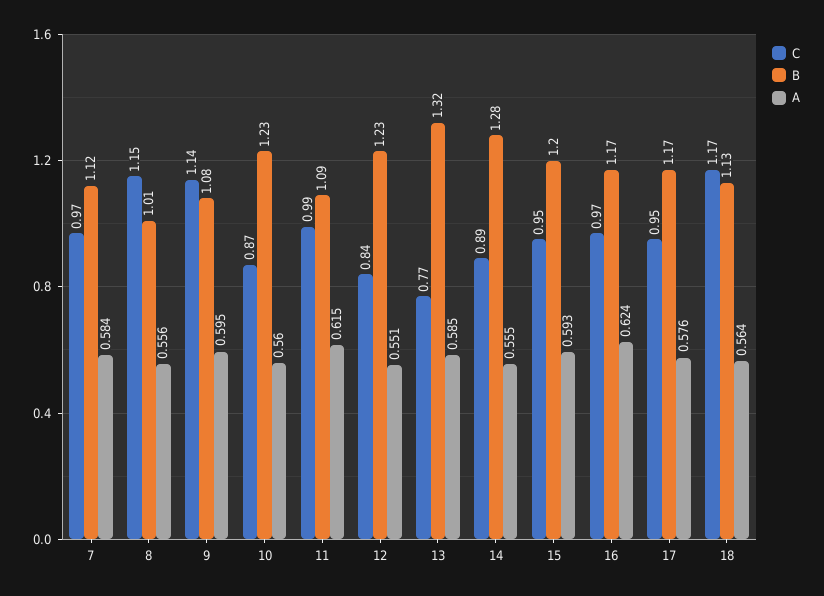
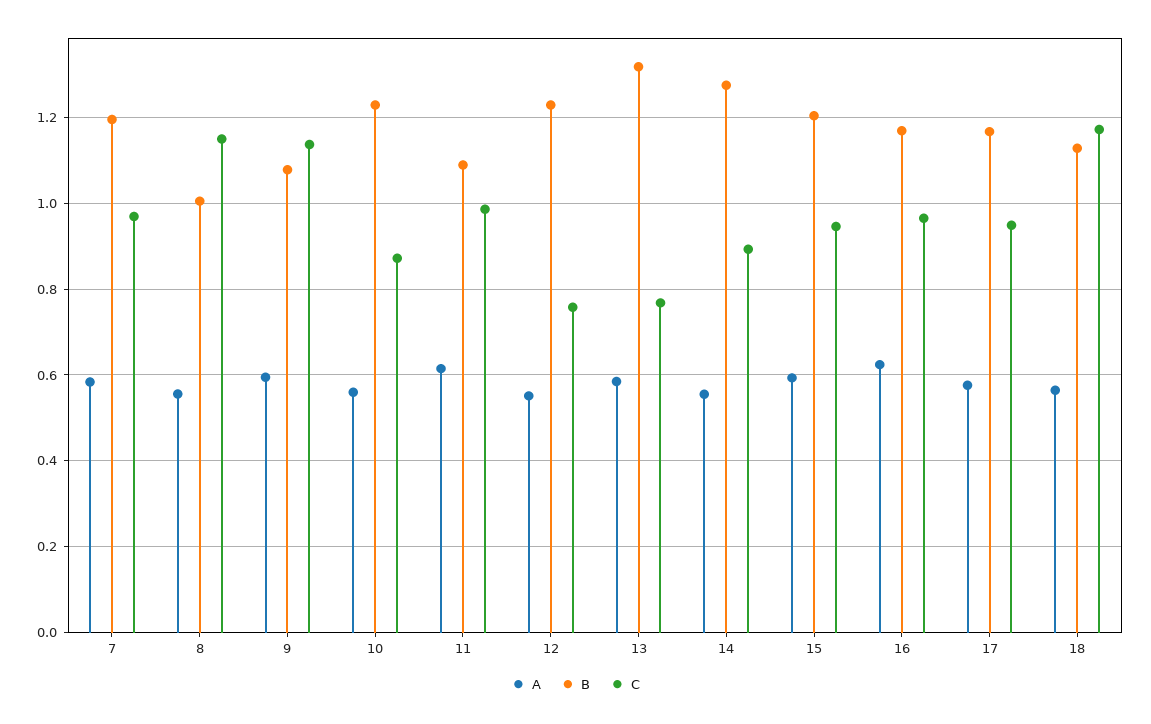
  {
    "C": {
      "7": 0.97,
      "8": 1.15,
      "9": 1.14,
      "10": 0.87,
      "11": 0.99,
-     "12": 0.84,
+     "12": 0.76,
      "13": 0.77,
      "14": 0.89,
      "15": 0.95,
      "16": 0.97,
      "17": 0.95,
      "18": 1.17
    },
    "B": {
-     "7": 1.12,
+     "7": 1.2,
      "8": 1.01,
      "9": 1.08,
      "10": 1.23,
      "11": 1.09,
      "12": 1.23,
      "13": 1.32,
      "14": 1.28,
      "15": 1.2,
      "16": 1.17,
      "17": 1.17,
      "18": 1.13
    },
    "A": {
      "7": 0.584,
      "8": 0.556,
      "9": 0.595,
      "10": 0.56,
      "11": 0.615,
      "12": 0.551,
      "13": 0.585,
      "14": 0.555,
      "15": 0.593,
      "16": 0.624,
      "17": 0.576,
      "18": 0.564
    }
  }

